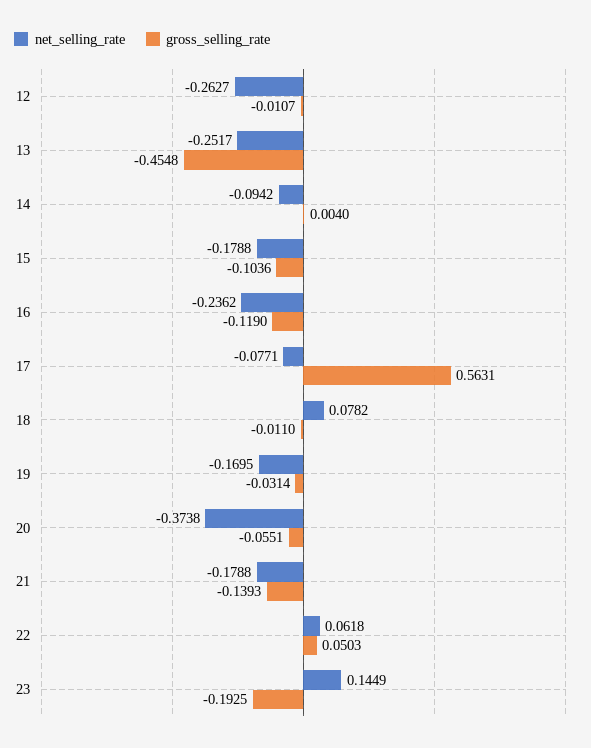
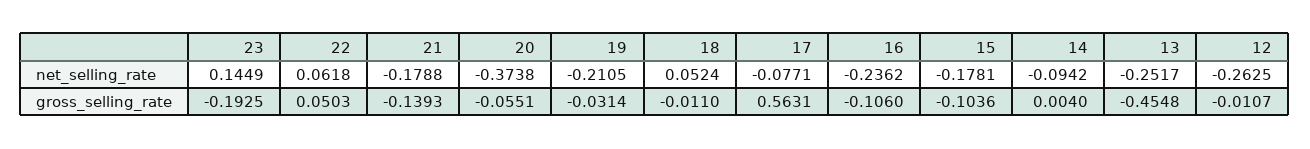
  {
    "net_selling_rate": {
-     "12": -0.2627,
+     "12": -0.2625,
      "13": -0.2517,
      "14": -0.0942,
-     "15": -0.1788,
+     "15": -0.1781,
      "16": -0.2362,
      "17": -0.0771,
-     "18": 0.0782,
+     "18": 0.0524,
-     "19": -0.1695,
+     "19": -0.2105,
      "20": -0.3738,
      "21": -0.1788,
      "22": 0.0618,
      "23": 0.1449
    },
    "gross_selling_rate": {
      "12": -0.0107,
      "13": -0.4548,
      "14": 0.004,
      "15": -0.1036,
-     "16": -0.119,
+     "16": -0.106,
      "17": 0.5631,
      "18": -0.011,
      "19": -0.0314,
      "20": -0.0551,
      "21": -0.1393,
      "22": 0.0503,
      "23": -0.1925
    }
  }

